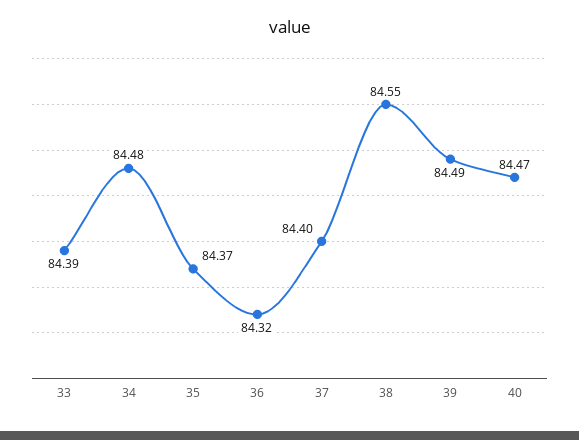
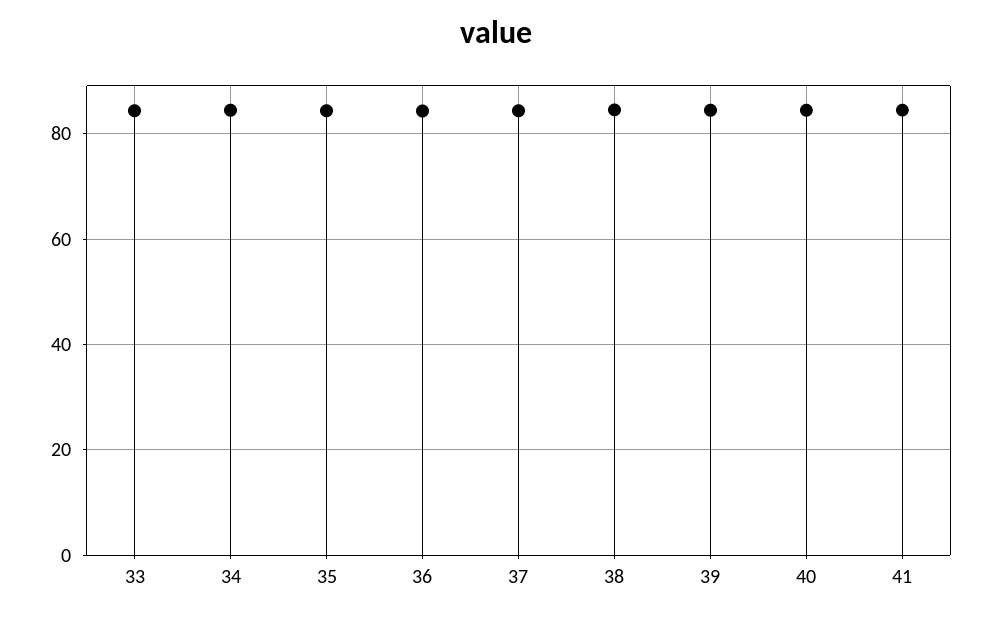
  {
    "33": 84.39,
    "34": 84.48,
    "35": 84.37,
    "36": 84.32,
    "37": 84.4,
    "38": 84.55,
    "39": 84.49,
-   "40": 84.47
+   "40": 84.47,
+   "41": 84
  }

